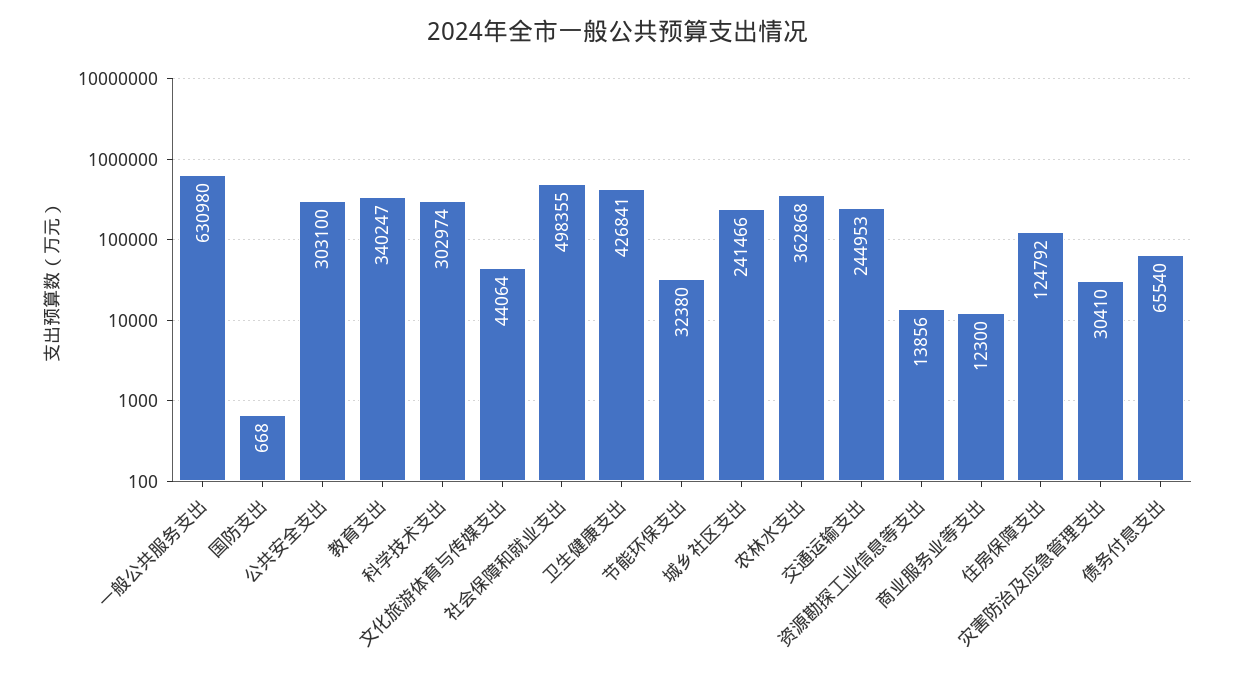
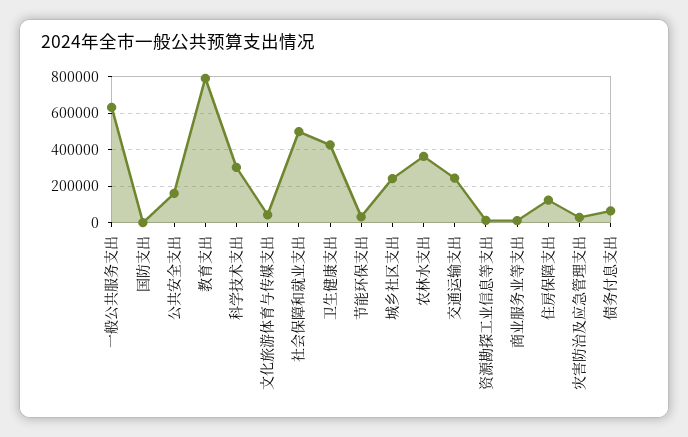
  {
    "一般公共服务支出": 630980,
    "国防支出": 668,
-   "公共安全支出": 303100,
+   "公共安全支出": 150000,
-   "教育支出": 340247,
+   "教育支出": 800000,
    "科学技术支出": 302974,
    "文化旅游体育与传媒支出": 44064,
    "社会保障和就业支出": 498355,
    "卫生健康支出": 426841,
    "节能环保支出": 32380,
    "城乡社区支出": 241466,
    "农林水支出": 362868,
    "交通运输支出": 244953,
    "资源勘探工业信息等支出": 13856,
    "商业服务业等支出": 12300,
    "住房保障支出": 124792,
    "灾害防治及应急管理支出": 30410,
    "债务付息支出": 65540
  }

